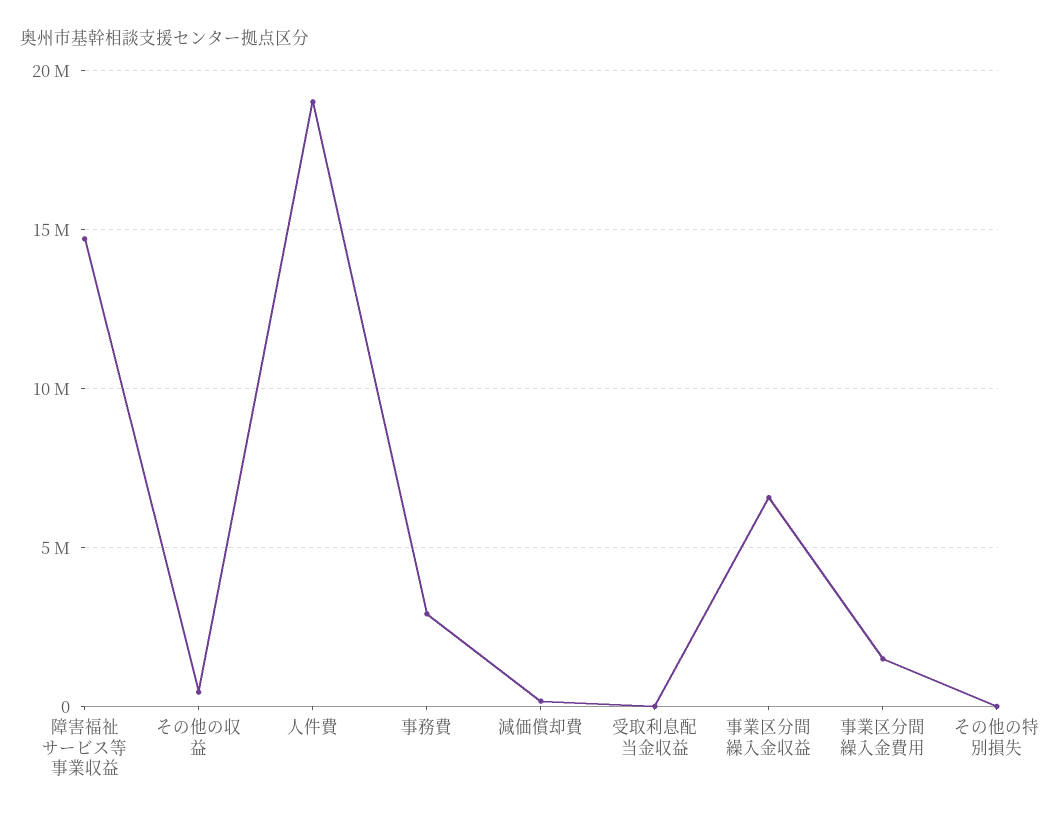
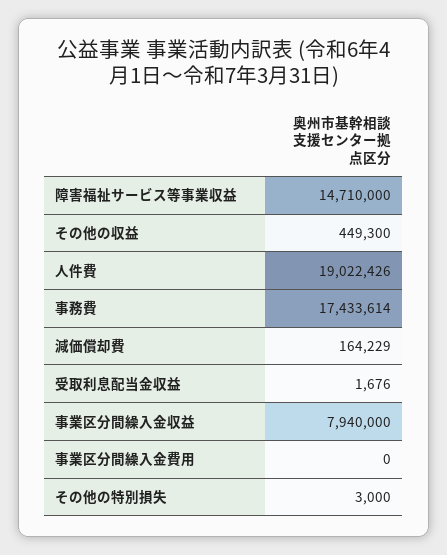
  {
    "障害福祉サービス等事業収益": 14710000,
    "その他の収益": 449300,
    "人件費": 19022426,
-   "事務費": 3000000,
+   "事務費": 17433614,
    "減価償却費": 164229,
    "受取利息配当金収益": 1676,
-   "事業区分間繰入金収益": 6500000,
+   "事業区分間繰入金収益": 7940000,
-   "事業区分間繰入金費用": 1500000,
+   "事業区分間繰入金費用": 0,
    "その他の特別損失": 3000
  }

